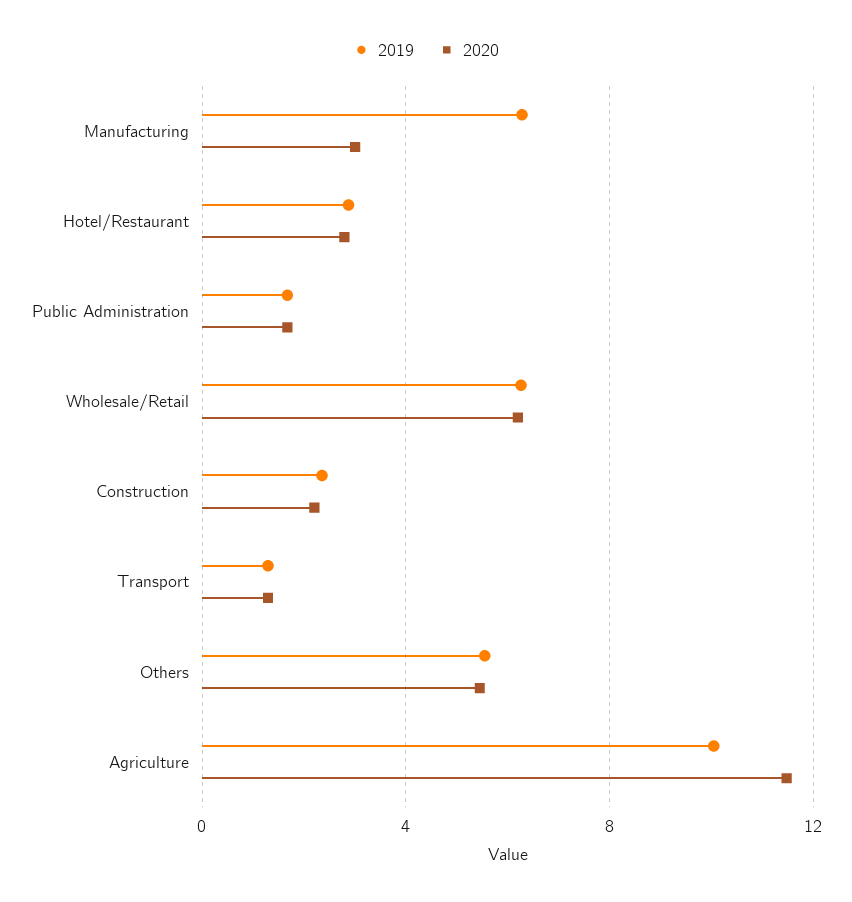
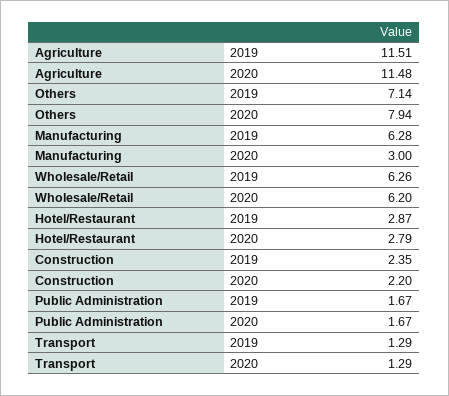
  {
    "2019": {
      "Manufacturing": 6.28,
      "Hotel/Restaurant": 2.87,
      "Public Administration": 1.67,
      "Wholesale/Retail": 6.26,
      "Construction": 2.35,
      "Transport": 1.29,
-     "Others": 5.5,
+     "Others": 7.14,
-     "Agriculture": 10
+     "Agriculture": 11.51
    },
    "2020": {
      "Manufacturing": 3,
      "Hotel/Restaurant": 2.79,
      "Public Administration": 1.67,
      "Wholesale/Retail": 6.2,
      "Construction": 2.2,
      "Transport": 1.29,
-     "Others": 5.5,
+     "Others": 7.94,
      "Agriculture": 11.48
    }
  }

